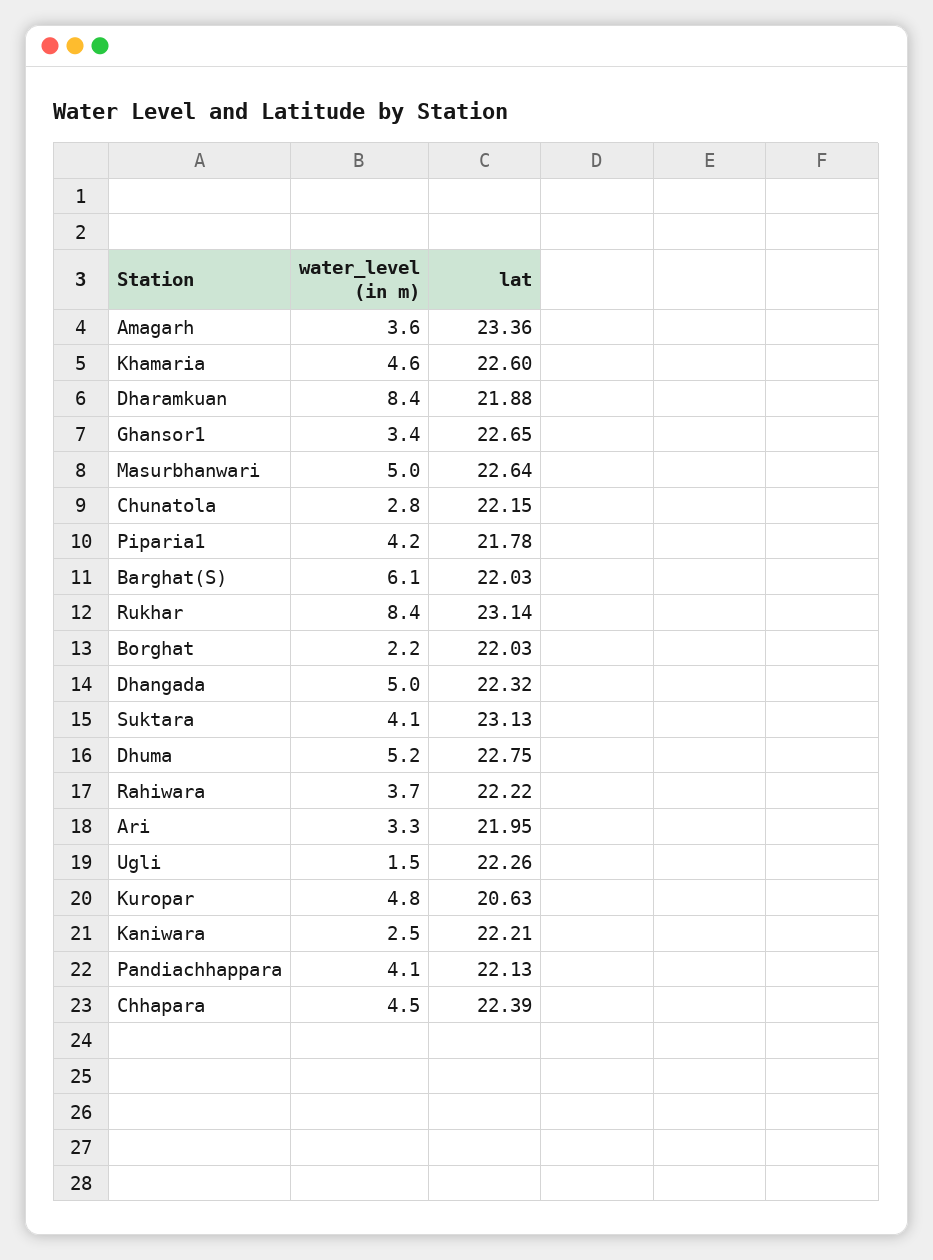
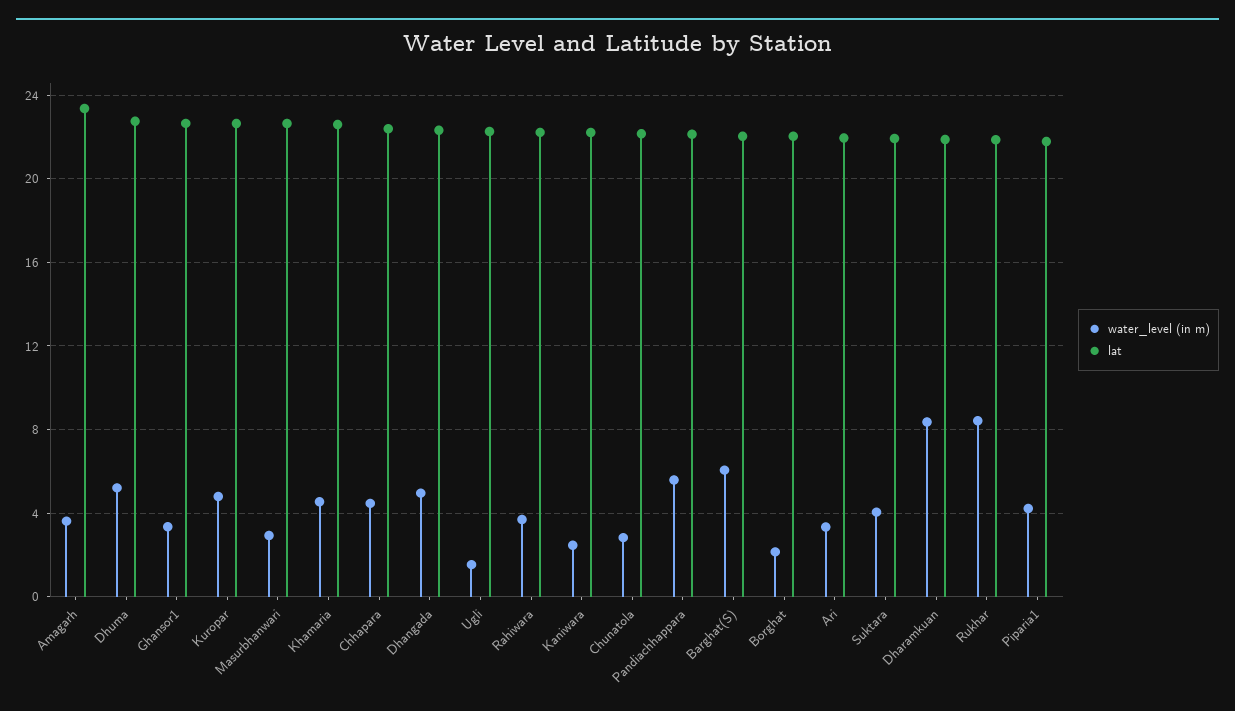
  {
    "water_level (in m)": {
      "Amagarh": 3.6,
      "Khamaria": 4.6,
      "Dharamkuan": 8.4,
      "Ghansor1": 3.4,
-     "Masurbhanwari": 5,
+     "Masurbhanwari": 3,
      "Chunatola": 2.8,
      "Piparia1": 4.2,
      "Barghat(S)": 6.1,
      "Rukhar": 8.4,
      "Borghat": 2.2,
      "Dhangada": 5,
      "Suktara": 4.1,
      "Dhuma": 5.2,
      "Rahiwara": 3.7,
      "Ari": 3.3,
      "Ugli": 1.5,
      "Kuropar": 4.8,
      "Kaniwara": 2.5,
-     "Pandiachhappara": 4.1,
+     "Pandiachhappara": 5.5,
      "Chhapara": 4.5
    },
    "lat": {
      "Amagarh": 23.36,
      "Khamaria": 22.6,
      "Dharamkuan": 21.88,
      "Ghansor1": 22.65,
      "Masurbhanwari": 22.64,
      "Chunatola": 22.15,
      "Piparia1": 21.78,
      "Barghat(S)": 22.03,
-     "Rukhar": 23.14,
+     "Rukhar": 22,
      "Borghat": 22.03,
      "Dhangada": 22.32,
-     "Suktara": 23.13,
+     "Suktara": 22,
      "Dhuma": 22.75,
      "Rahiwara": 22.22,
      "Ari": 21.95,
      "Ugli": 22.26,
-     "Kuropar": 20.63,
+     "Kuropar": 22.5,
      "Kaniwara": 22.21,
      "Pandiachhappara": 22.13,
      "Chhapara": 22.39
    }
  }

